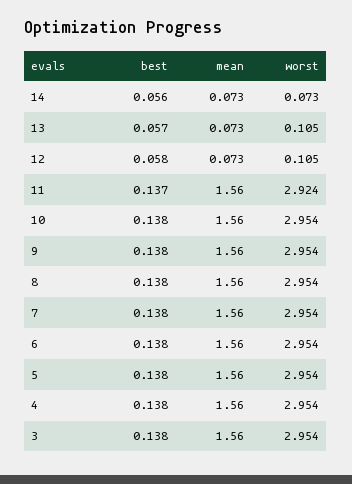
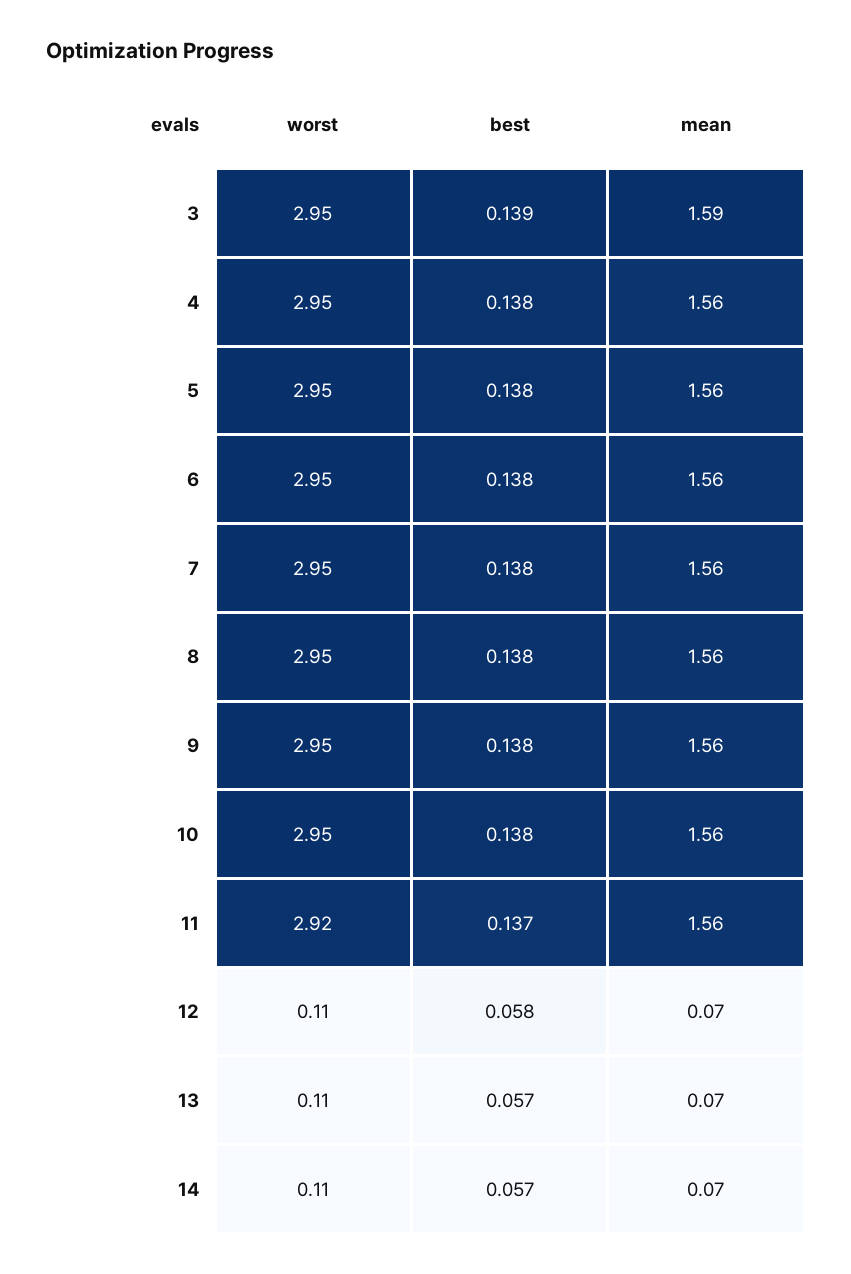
  {
    "best": {
-     "14": 0.056,
+     "14": 0.057,
      "13": 0.057,
      "12": 0.058,
      "11": 0.137,
      "10": 0.138,
      "9": 0.138,
      "8": 0.138,
      "7": 0.138,
      "6": 0.138,
      "5": 0.138,
      "4": 0.138,
-     "3": 0.138
+     "3": 0.139
    },
    "mean": {
      "14": 0.073,
      "13": 0.073,
      "12": 0.073,
      "11": 1.56,
      "10": 1.56,
      "9": 1.56,
      "8": 1.56,
      "7": 1.56,
      "6": 1.56,
      "5": 1.56,
      "4": 1.56,
-     "3": 1.56
+     "3": 1.59
    },
    "worst": {
-     "14": 0.073,
+     "14": 0.11,
      "13": 0.105,
      "12": 0.105,
      "11": 2.924,
      "10": 2.954,
      "9": 2.954,
      "8": 2.954,
      "7": 2.954,
      "6": 2.954,
      "5": 2.954,
      "4": 2.954,
      "3": 2.954
    }
  }

